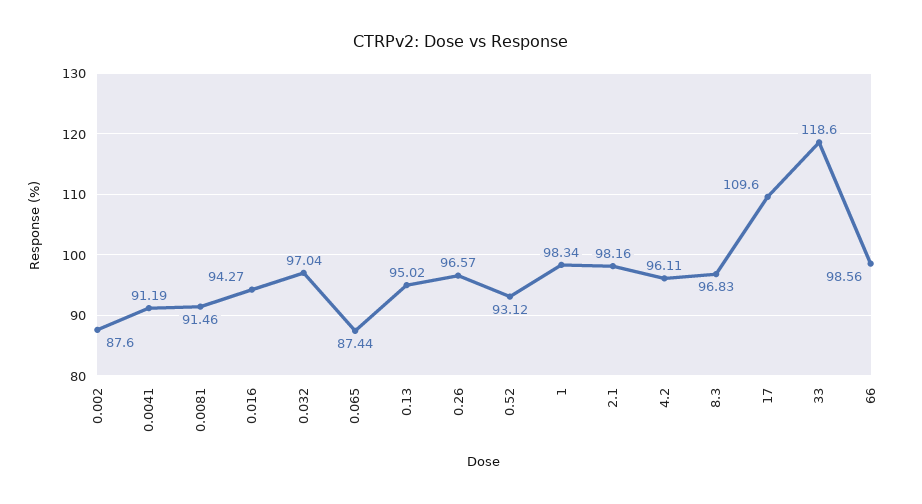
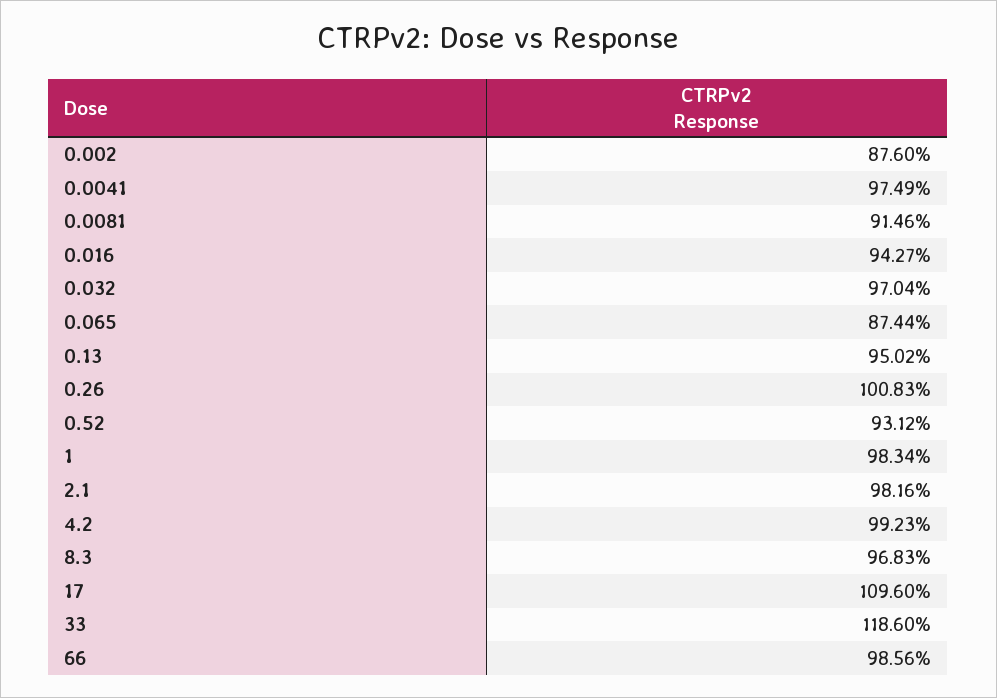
  {
    "0.002": 87.6,
-   "0.0041": 91.19,
+   "0.0041": 97.49,
    "0.0081": 91.46,
    "0.016": 94.27,
    "0.032": 97.04,
    "0.065": 87.44,
    "0.13": 95.02,
-   "0.26": 96.57,
+   "0.26": 100.83,
    "0.52": 93.12,
    "1": 98.34,
    "2.1": 98.16,
-   "4.2": 96.11,
+   "4.2": 99.23,
    "8.3": 96.83,
    "17": 109.6,
    "33": 118.6,
    "66": 98.56
  }

